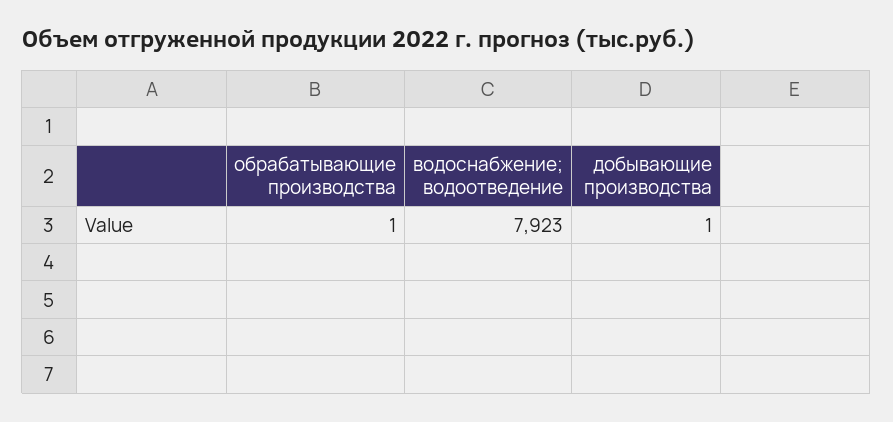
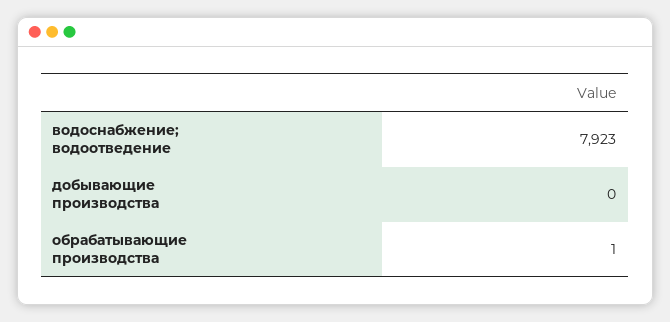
  {
    "обрабатывающие производства": 1,
    "водоснабжение; водоотведение": 7923,
-   "добывающие производства": 1
+   "добывающие производства": 0
  }

